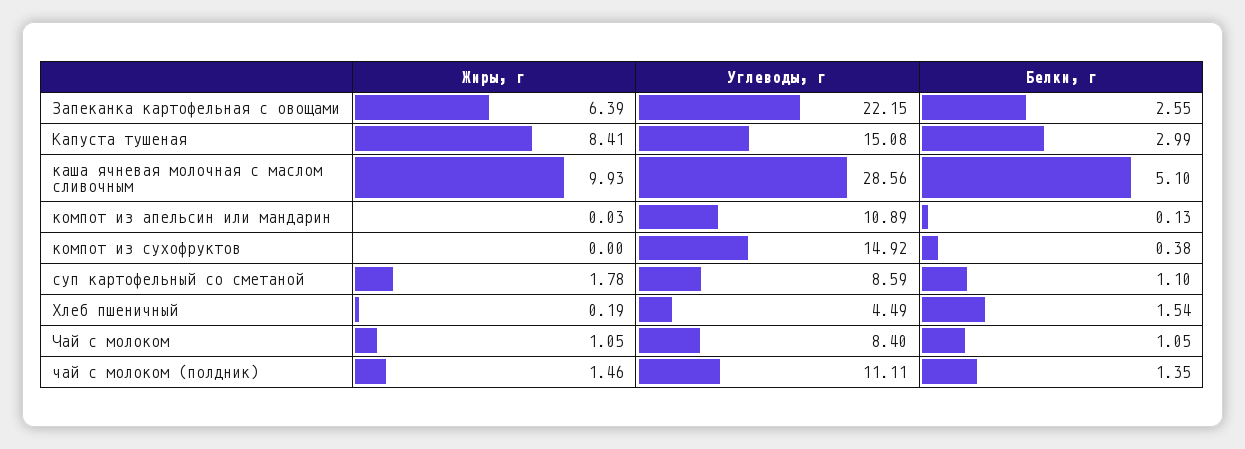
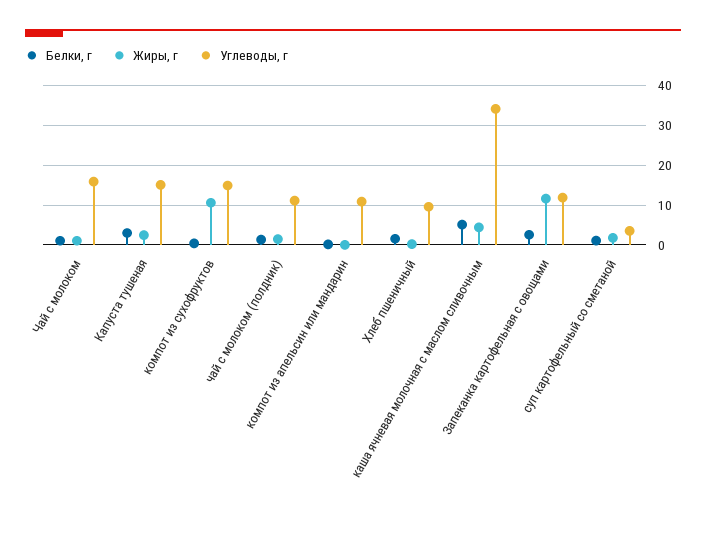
  {
    "Жиры, г": {
-     "Запеканка картофельная с овощами": 6.39,
+     "Запеканка картофельная с овощами": 12,
-     "Капуста тушеная": 8.41,
+     "Капуста тушеная": 2,
-     "каша ячневая молочная с маслом сливочным": 9.93,
+     "каша ячневая молочная с маслом сливочным": 4,
      "компот из апельсин или мандарин": 0.03,
-     "компот из сухофруктов": 0,
+     "компот из сухофруктов": 10,
      "суп картофельный со сметаной": 1.78,
      "Хлеб пшеничный": 0.19,
      "Чай с молоком": 1.05,
      "чай с молоком (полдник)": 1.46
    },
    "Углеводы, г": {
-     "Запеканка картофельная с овощами": 22.15,
+     "Запеканка картофельная с овощами": 12,
      "Капуста тушеная": 15.08,
-     "каша ячневая молочная с маслом сливочным": 28.56,
+     "каша ячневая молочная с маслом сливочным": 34,
      "компот из апельсин или мандарин": 10.89,
      "компот из сухофруктов": 14.92,
-     "суп картофельный со сметаной": 8.59,
+     "суп картофельный со сметаной": 4,
-     "Хлеб пшеничный": 4.49,
+     "Хлеб пшеничный": 10,
-     "Чай с молоком": 8.4,
+     "Чай с молоком": 16,
      "чай с молоком (полдник)": 11.11
    },
    "Белки, г": {
      "Запеканка картофельная с овощами": 2.55,
      "Капуста тушеная": 2.99,
      "каша ячневая молочная с маслом сливочным": 5.1,
      "компот из апельсин или мандарин": 0.13,
      "компот из сухофруктов": 0.38,
      "суп картофельный со сметаной": 1.1,
      "Хлеб пшеничный": 1.54,
      "Чай с молоком": 1.05,
      "чай с молоком (полдник)": 1.35
    }
  }

